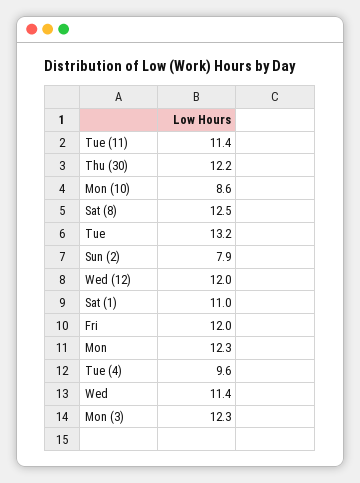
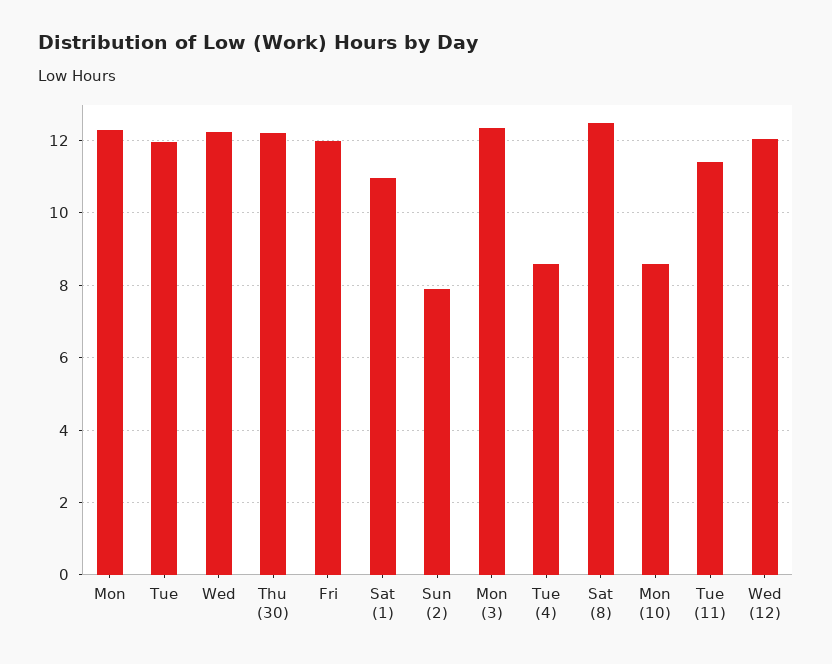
  {
    "Tue (11)": 11.4,
    "Thu (30)": 12.2,
    "Mon (10)": 8.6,
    "Sat (8)": 12.5,
-   "Tue": 13.2,
+   "Tue": 12,
    "Sun (2)": 7.9,
    "Wed (12)": 12,
    "Sat (1)": 11,
    "Fri": 12,
    "Mon": 12.3,
-   "Tue (4)": 9.6,
+   "Tue (4)": 8.6,
-   "Wed": 11.4,
+   "Wed": 12.2,
    "Mon (3)": 12.3
  }

